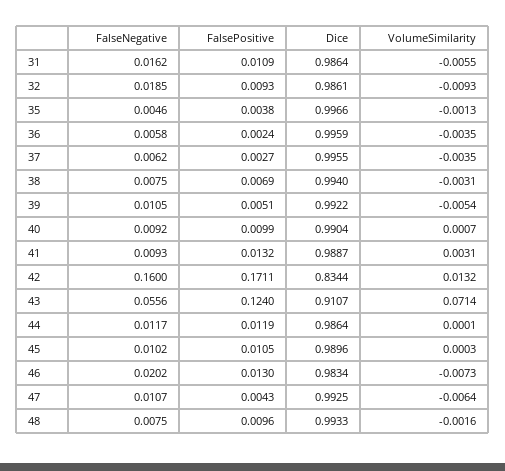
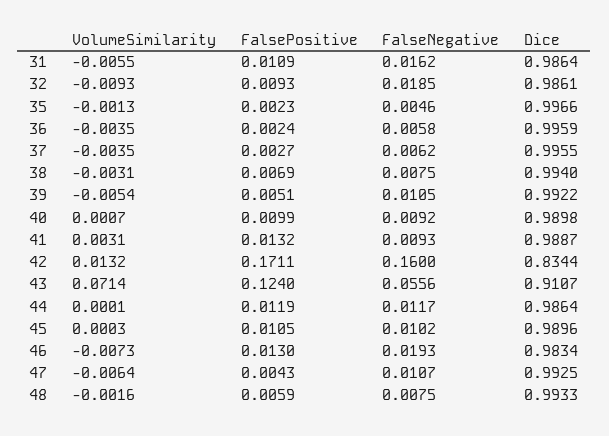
  {
    "FalseNegative": {
      "31": 0.0162,
      "32": 0.0185,
      "35": 0.0046,
      "36": 0.0058,
      "37": 0.0062,
      "38": 0.0075,
      "39": 0.0105,
      "40": 0.0092,
      "41": 0.0093,
      "42": 0.16,
      "43": 0.0556,
      "44": 0.0117,
      "45": 0.0102,
-     "46": 0.0202,
+     "46": 0.0193,
      "47": 0.0107,
      "48": 0.0075
    },
    "FalsePositive": {
      "31": 0.0109,
      "32": 0.0093,
-     "35": 0.0038,
+     "35": 0.0023,
      "36": 0.0024,
      "37": 0.0027,
      "38": 0.0069,
      "39": 0.0051,
      "40": 0.0099,
      "41": 0.0132,
      "42": 0.1711,
      "43": 0.124,
      "44": 0.0119,
      "45": 0.0105,
      "46": 0.013,
      "47": 0.0043,
-     "48": 0.0096
+     "48": 0.0059
    },
    "Dice": {
      "31": 0.9864,
      "32": 0.9861,
      "35": 0.9966,
      "36": 0.9959,
      "37": 0.9955,
      "38": 0.994,
      "39": 0.9922,
-     "40": 0.9904,
+     "40": 0.9898,
      "41": 0.9887,
      "42": 0.8344,
      "43": 0.9107,
      "44": 0.9864,
      "45": 0.9896,
      "46": 0.9834,
      "47": 0.9925,
      "48": 0.9933
    },
    "VolumeSimilarity": {
      "31": -0.0055,
      "32": -0.0093,
      "35": -0.0013,
      "36": -0.0035,
      "37": -0.0035,
      "38": -0.0031,
      "39": -0.0054,
      "40": 0.0007,
      "41": 0.0031,
      "42": 0.0132,
      "43": 0.0714,
      "44": 0.0001,
      "45": 0.0003,
      "46": -0.0073,
      "47": -0.0064,
      "48": -0.0016
    }
  }

